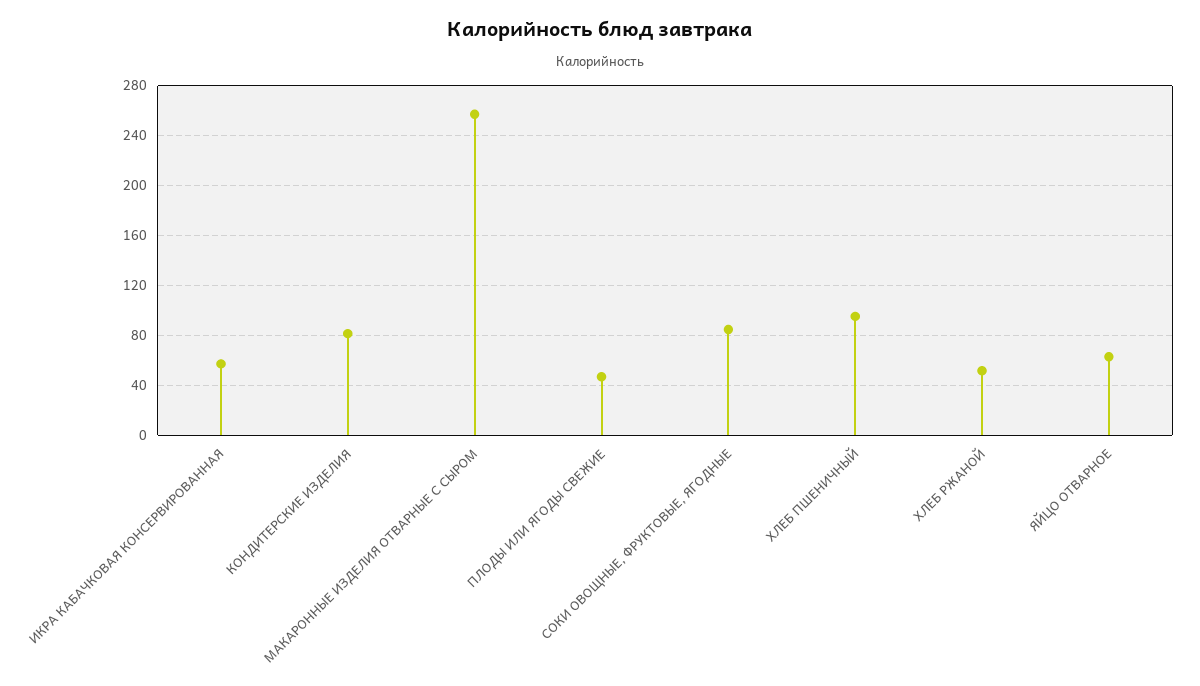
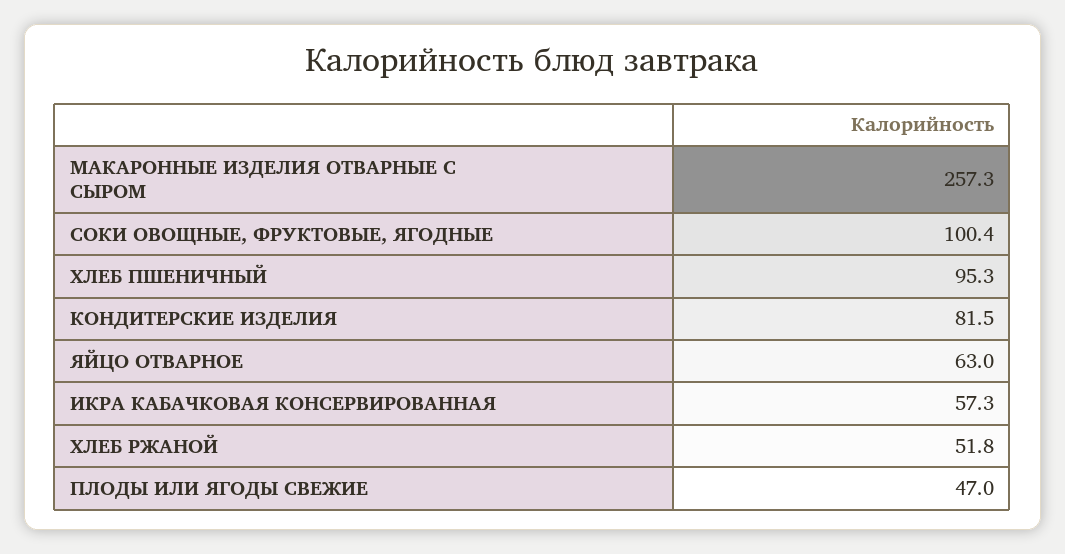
  {
    "ИКРА КАБАЧКОВАЯ КОНСЕРВИРОВАННАЯ": 57.3,
    "КОНДИТЕРСКИЕ ИЗДЕЛИЯ": 81.5,
    "МАКАРОННЫЕ ИЗДЕЛИЯ ОТВАРНЫЕ С СЫРОМ": 257.3,
    "ПЛОДЫ ИЛИ ЯГОДЫ СВЕЖИЕ": 47,
-   "СОКИ ОВОЩНЫЕ, ФРУКТОВЫЕ, ЯГОДНЫЕ": 85,
+   "СОКИ ОВОЩНЫЕ, ФРУКТОВЫЕ, ЯГОДНЫЕ": 100.4,
    "ХЛЕБ ПШЕНИЧНЫЙ": 95.3,
    "ХЛЕБ РЖАНОЙ": 51.8,
    "ЯЙЦО ОТВАРНОЕ": 63
  }

